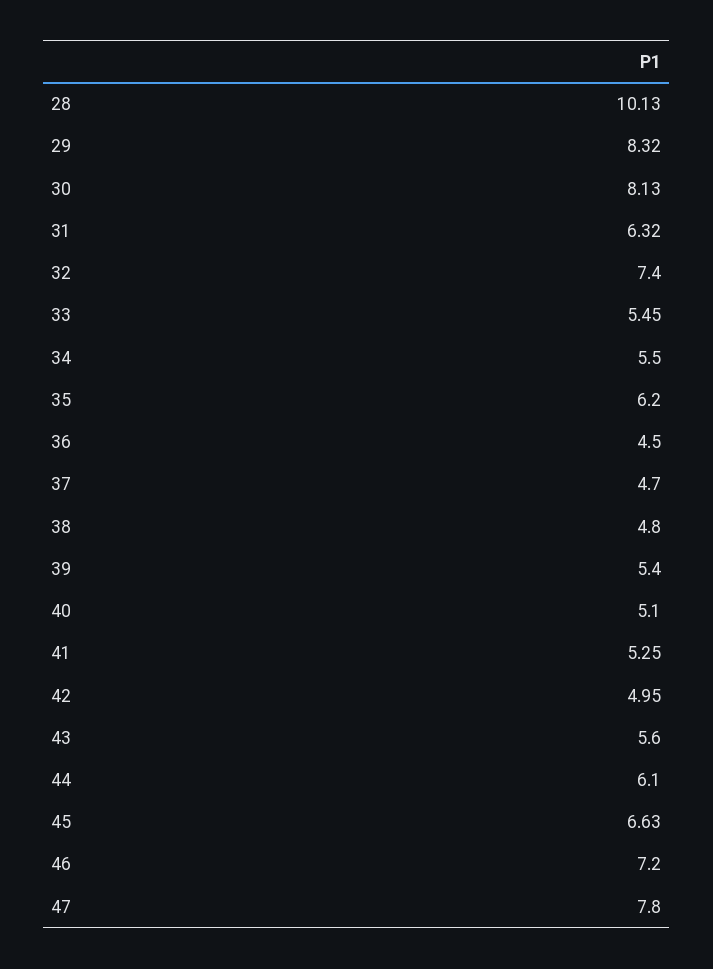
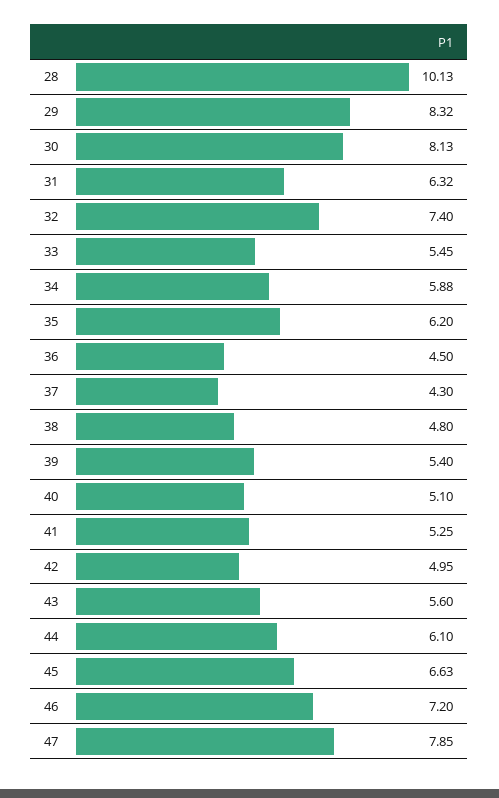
  {
    "28": 10.13,
    "29": 8.32,
    "30": 8.13,
    "31": 6.32,
    "32": 7.4,
    "33": 5.45,
-   "34": 5.5,
+   "34": 5.88,
    "35": 6.2,
    "36": 4.5,
-   "37": 4.7,
+   "37": 4.3,
    "38": 4.8,
    "39": 5.4,
    "40": 5.1,
    "41": 5.25,
    "42": 4.95,
    "43": 5.6,
    "44": 6.1,
    "45": 6.63,
    "46": 7.2,
-   "47": 7.8
+   "47": 7.85
  }

